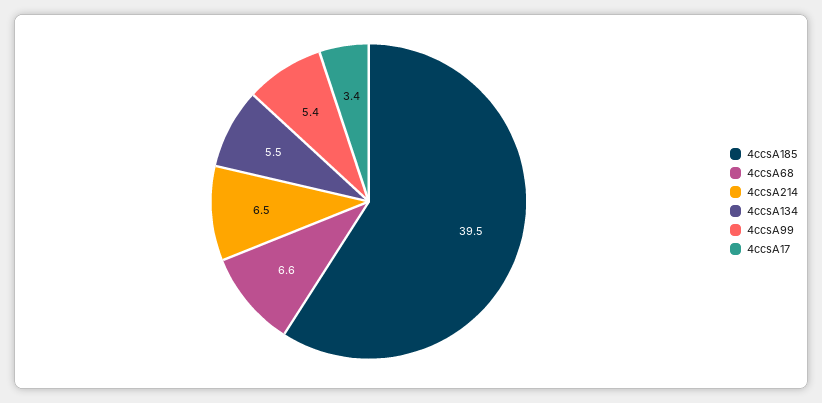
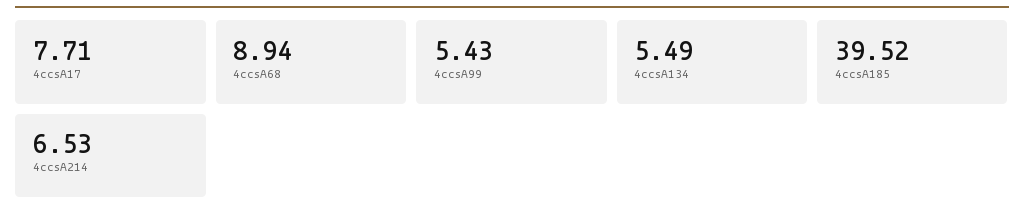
  {
    "4ccsA185": 39.52,
-   "4ccsA68": 6.6,
+   "4ccsA68": 8.94,
    "4ccsA214": 6.53,
    "4ccsA134": 5.49,
    "4ccsA99": 5.43,
-   "4ccsA17": 3.4
+   "4ccsA17": 7.71
  }

